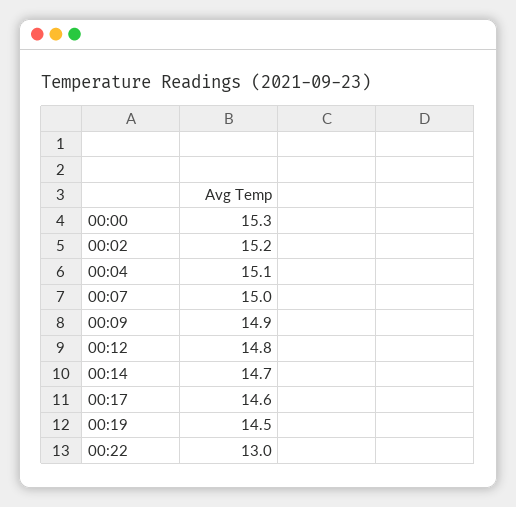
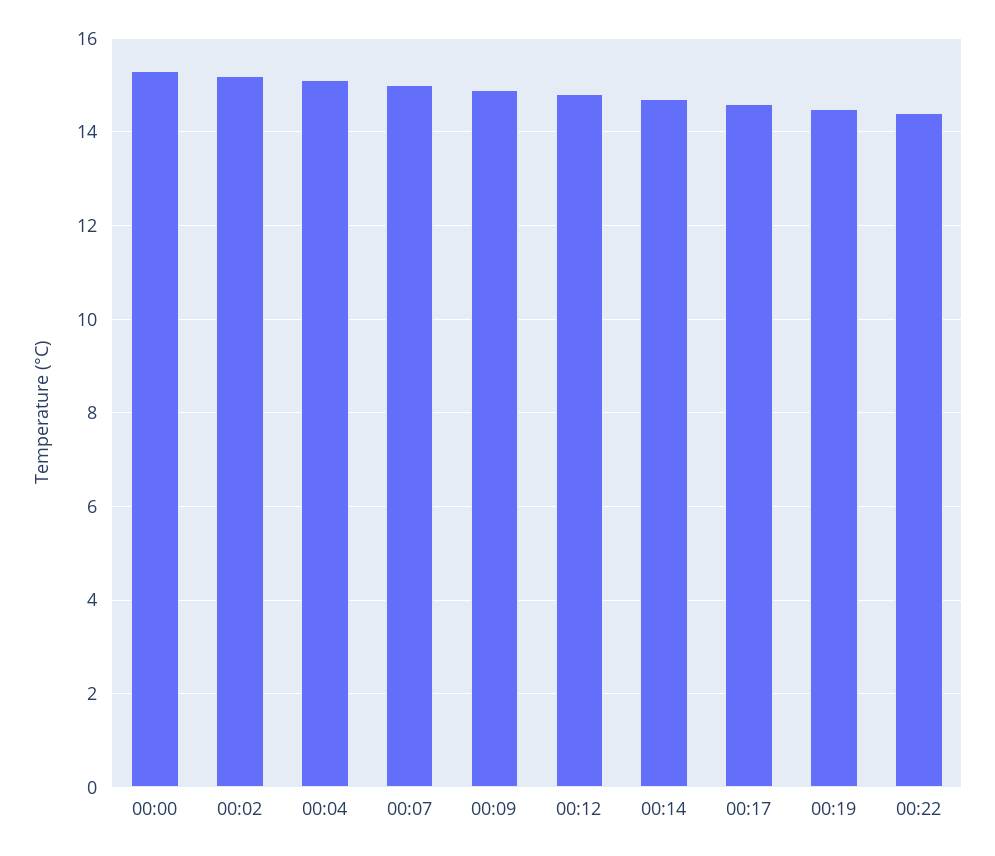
  {
    "00:00": 15.3,
    "00:02": 15.2,
    "00:04": 15.1,
    "00:07": 15,
    "00:09": 14.9,
    "00:12": 14.8,
    "00:14": 14.7,
    "00:17": 14.6,
    "00:19": 14.5,
-   "00:22": 13
+   "00:22": 14.5
  }

